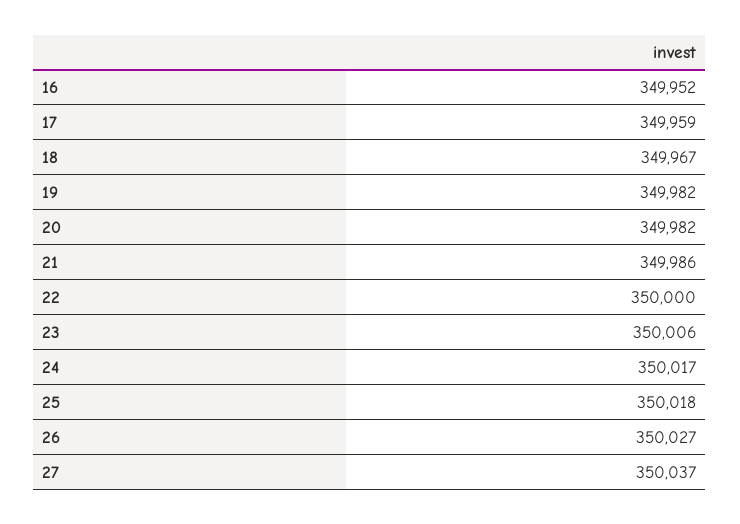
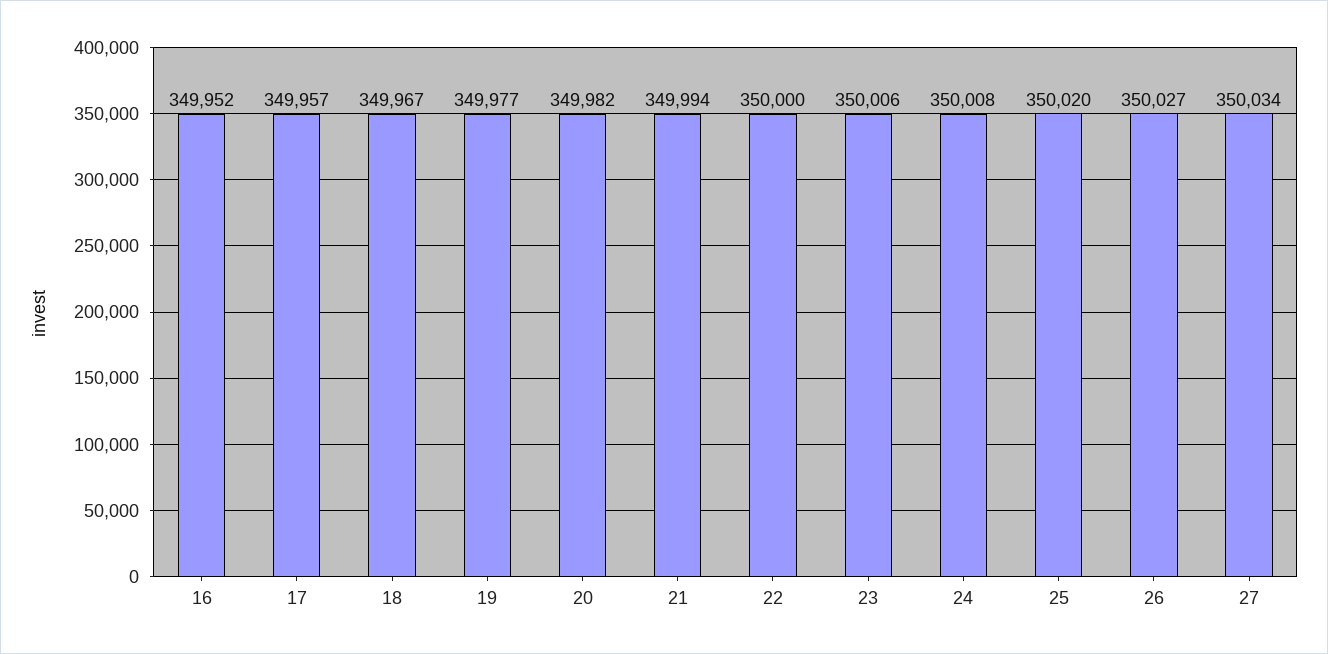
  {
    "16": 349952,
-   "17": 349959,
+   "17": 349957,
    "18": 349967,
-   "19": 349982,
+   "19": 349977,
    "20": 349982,
-   "21": 349986,
+   "21": 349994,
    "22": 350000,
    "23": 350006,
-   "24": 350017,
+   "24": 350008,
-   "25": 350018,
+   "25": 350020,
    "26": 350027,
-   "27": 350037
+   "27": 350034
  }

